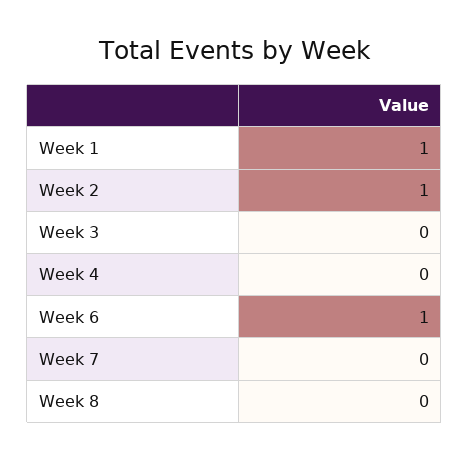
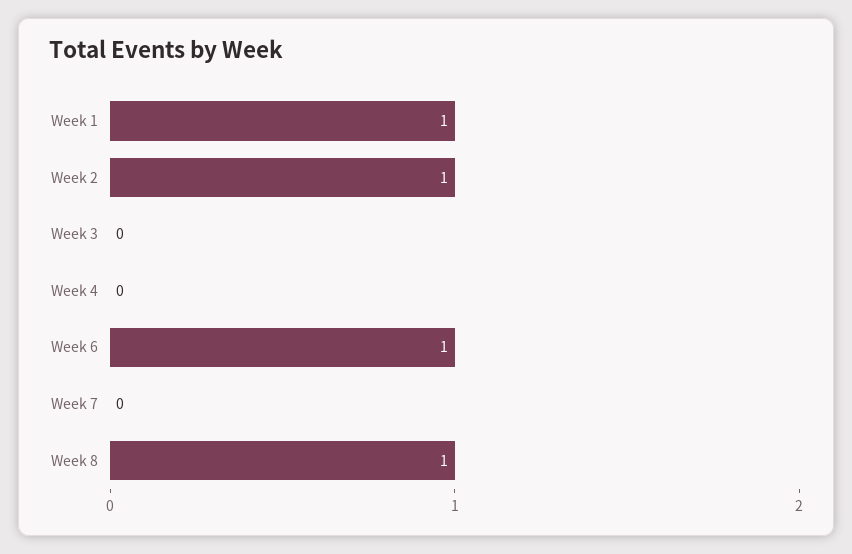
  {
    "Week 1": 1,
    "Week 2": 1,
    "Week 3": 0,
    "Week 4": 0,
    "Week 6": 1,
    "Week 7": 0,
-   "Week 8": 0
+   "Week 8": 1
  }

